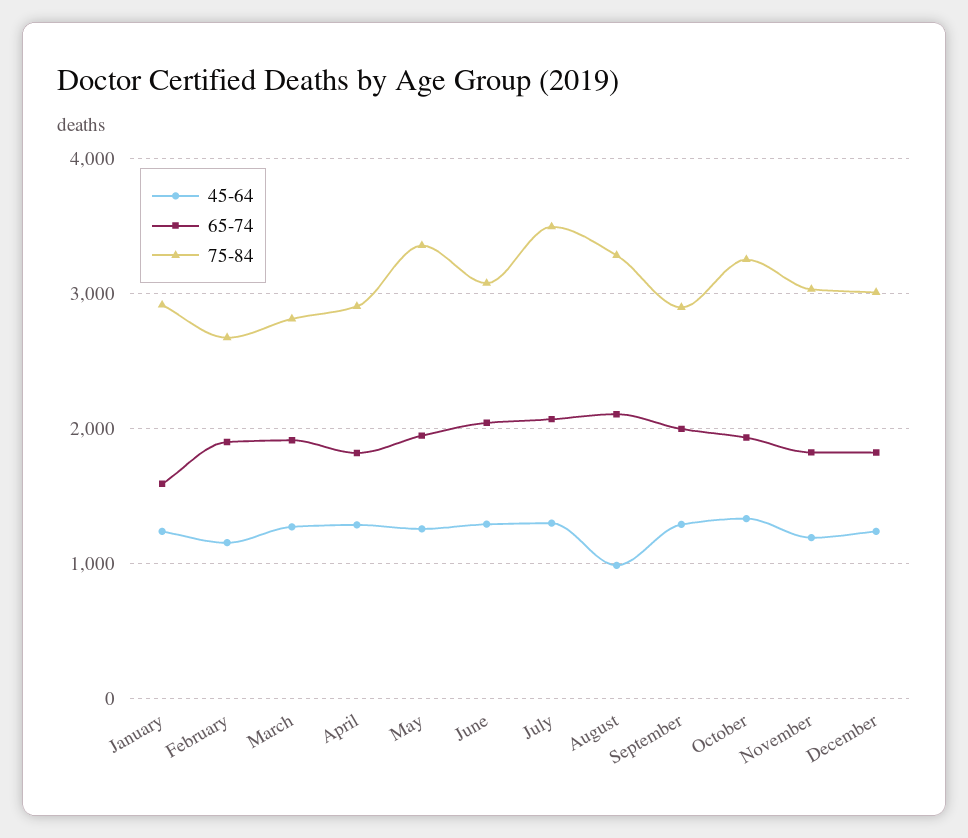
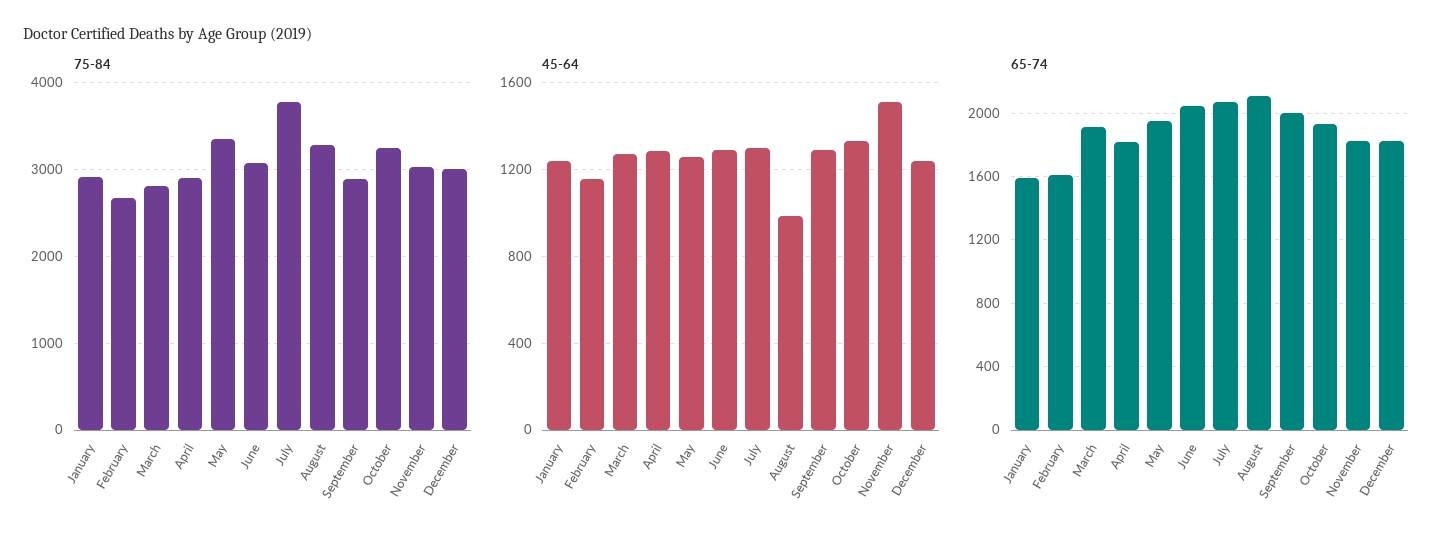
  {
    "45-64": {
      "January": 1250,
      "February": 1150,
      "March": 1250,
      "April": 1300,
      "May": 1250,
      "June": 1300,
      "July": 1300,
      "August": 1000,
      "September": 1300,
      "October": 1350,
-     "November": 1200,
+     "November": 1500,
      "December": 1250
    },
    "65-74": {
      "January": 1600,
-     "February": 1900,
+     "February": 1600,
      "March": 1900,
      "April": 1800,
      "May": 1950,
      "June": 2050,
      "July": 2050,
      "August": 2100,
      "September": 2000,
      "October": 1950,
      "November": 1800,
      "December": 1800
    },
    "75-84": {
      "January": 2900,
      "February": 2700,
      "March": 2800,
      "April": 2900,
      "May": 3400,
      "June": 3100,
-     "July": 3500,
+     "July": 3800,
      "August": 3300,
      "September": 2900,
      "October": 3300,
      "November": 3000,
      "December": 3000
    }
  }

